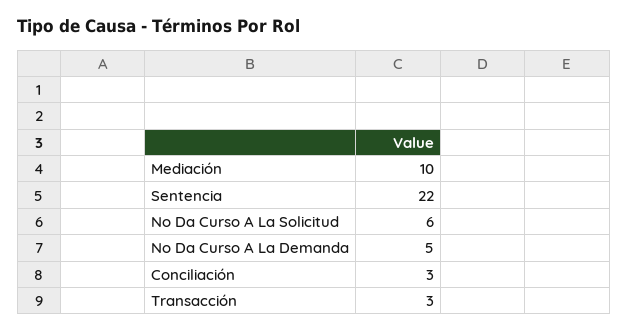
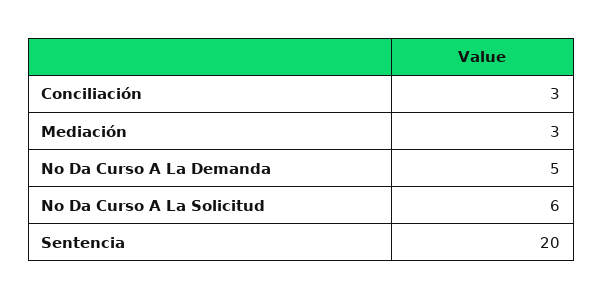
  {
-   "Mediación": 10,
+   "Mediación": 3,
-   "Sentencia": 22,
+   "Sentencia": 20,
    "No Da Curso A La Solicitud": 6,
    "No Da Curso A La Demanda": 5,
-   "Conciliación": 3,
+   "Conciliación": 3
-   "Transacción": 3
  }

